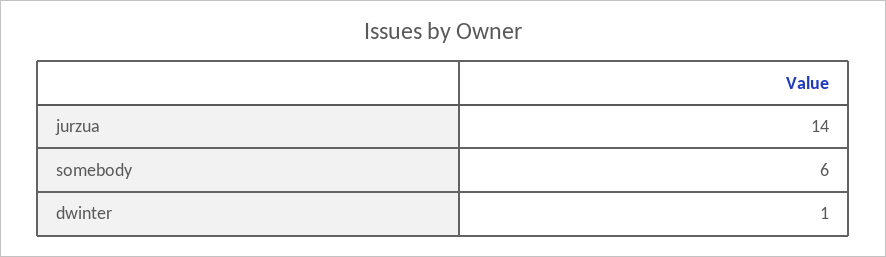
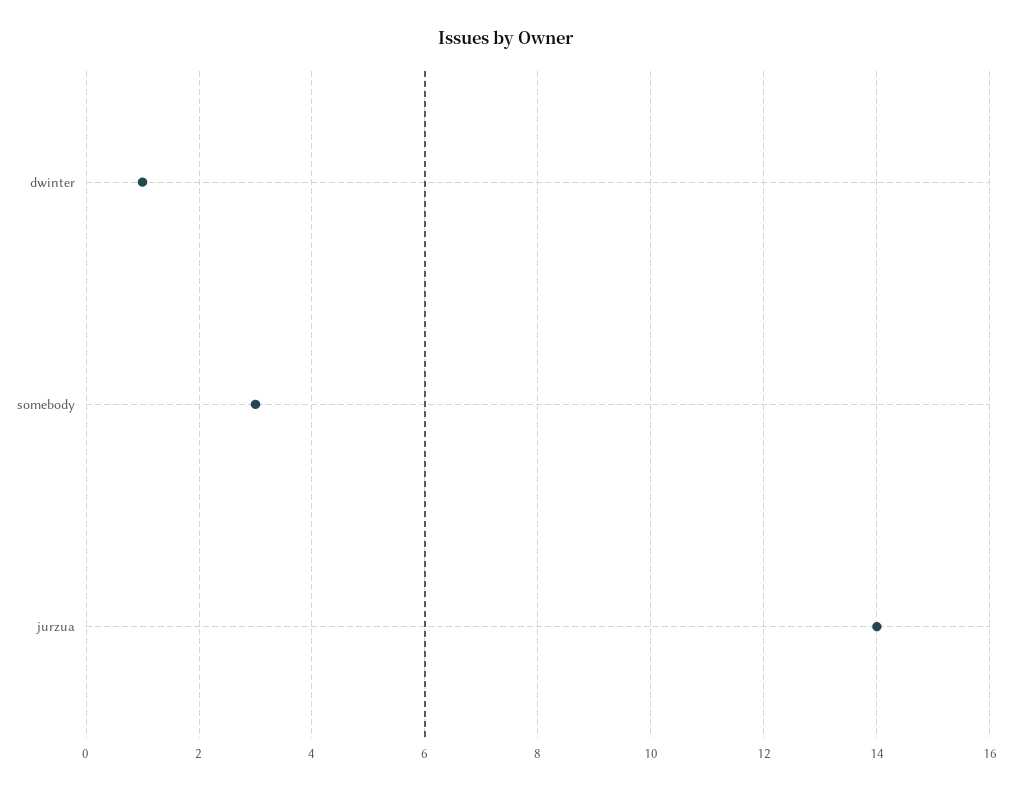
  {
    "jurzua": 14,
-   "somebody": 6,
+   "somebody": 3,
    "dwinter": 1
  }

